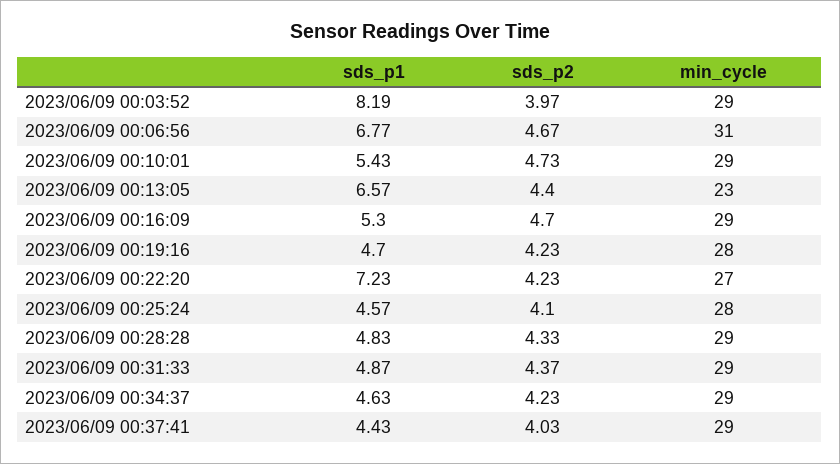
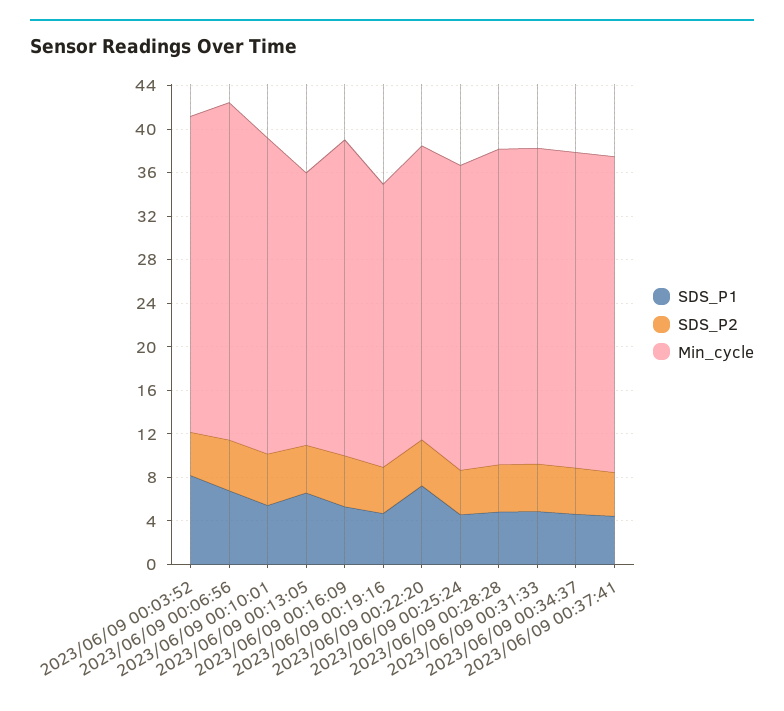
  {
    "sds_p1": {
      "2023/06/09 00:03:52": 8.19,
      "2023/06/09 00:06:56": 6.77,
      "2023/06/09 00:10:01": 5.43,
      "2023/06/09 00:13:05": 6.57,
      "2023/06/09 00:16:09": 5.3,
      "2023/06/09 00:19:16": 4.7,
      "2023/06/09 00:22:20": 7.23,
      "2023/06/09 00:25:24": 4.57,
      "2023/06/09 00:28:28": 4.83,
      "2023/06/09 00:31:33": 4.87,
      "2023/06/09 00:34:37": 4.63,
      "2023/06/09 00:37:41": 4.43
    },
    "sds_p2": {
      "2023/06/09 00:03:52": 3.97,
      "2023/06/09 00:06:56": 4.67,
      "2023/06/09 00:10:01": 4.73,
      "2023/06/09 00:13:05": 4.4,
      "2023/06/09 00:16:09": 4.7,
      "2023/06/09 00:19:16": 4.23,
      "2023/06/09 00:22:20": 4.23,
      "2023/06/09 00:25:24": 4.1,
      "2023/06/09 00:28:28": 4.33,
      "2023/06/09 00:31:33": 4.37,
      "2023/06/09 00:34:37": 4.23,
      "2023/06/09 00:37:41": 4.03
    },
    "min_cycle": {
      "2023/06/09 00:03:52": 29,
      "2023/06/09 00:06:56": 31,
      "2023/06/09 00:10:01": 29,
-     "2023/06/09 00:13:05": 23,
+     "2023/06/09 00:13:05": 25,
      "2023/06/09 00:16:09": 29,
-     "2023/06/09 00:19:16": 28,
+     "2023/06/09 00:19:16": 26,
      "2023/06/09 00:22:20": 27,
      "2023/06/09 00:25:24": 28,
      "2023/06/09 00:28:28": 29,
      "2023/06/09 00:31:33": 29,
      "2023/06/09 00:34:37": 29,
      "2023/06/09 00:37:41": 29
    }
  }

